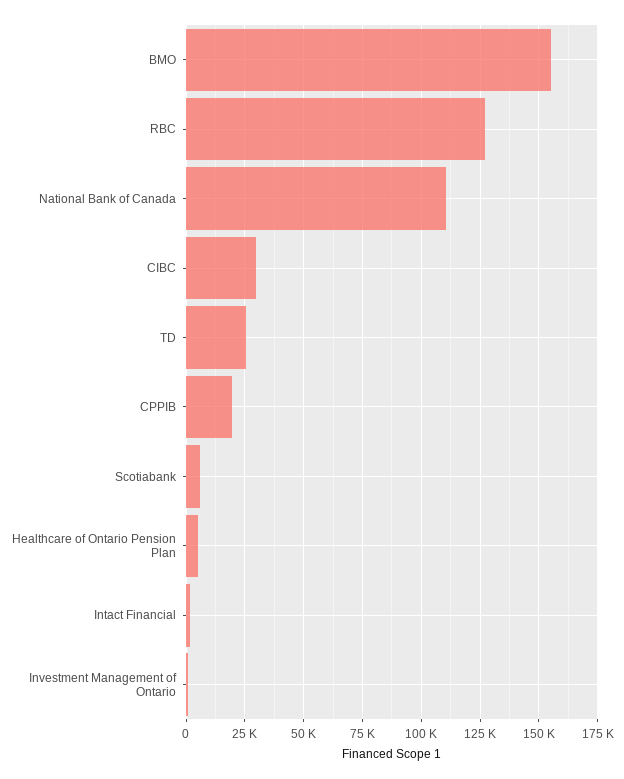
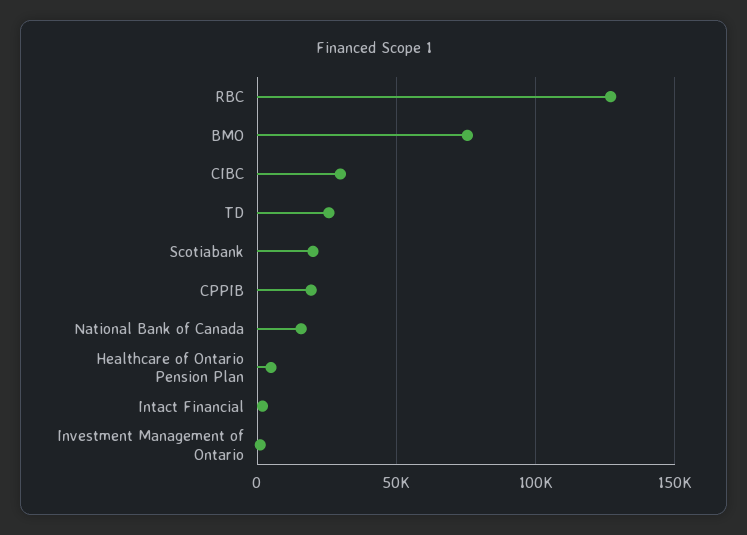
  {
-   "BMO": 155000,
+   "BMO": 75000,
    "RBC": 125000,
-   "National Bank of Canada": 110000,
+   "National Bank of Canada": 15000,
    "CIBC": 30000,
    "TD": 25000,
    "CPPIB": 20000,
-   "Scotiabank": 5000,
+   "Scotiabank": 20000,
    "Healthcare of Ontario Pension Plan": 5000,
    "Intact Financial": 0,
    "Investment Management of Ontario": 0
  }

